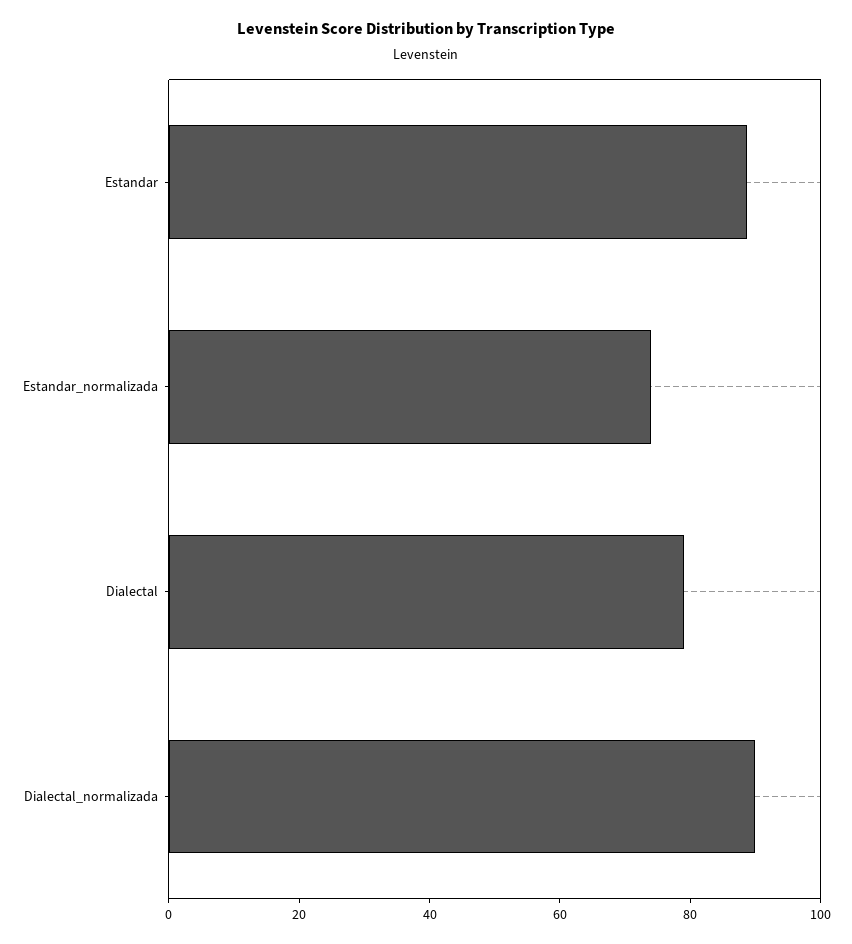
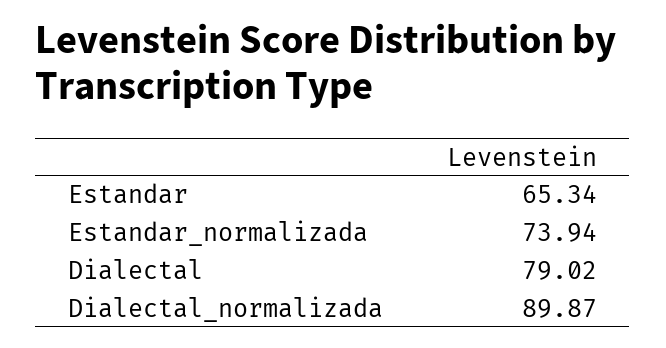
  {
-   "Estandar": 90,
+   "Estandar": 65.34,
    "Estandar_normalizada": 73.94,
    "Dialectal": 79.02,
    "Dialectal_normalizada": 89.87
  }

